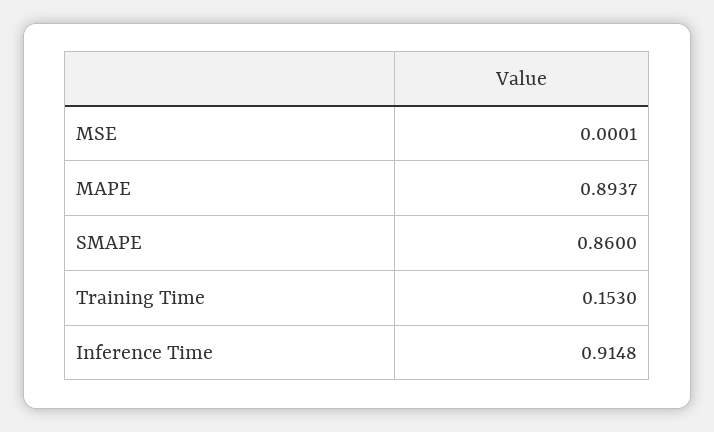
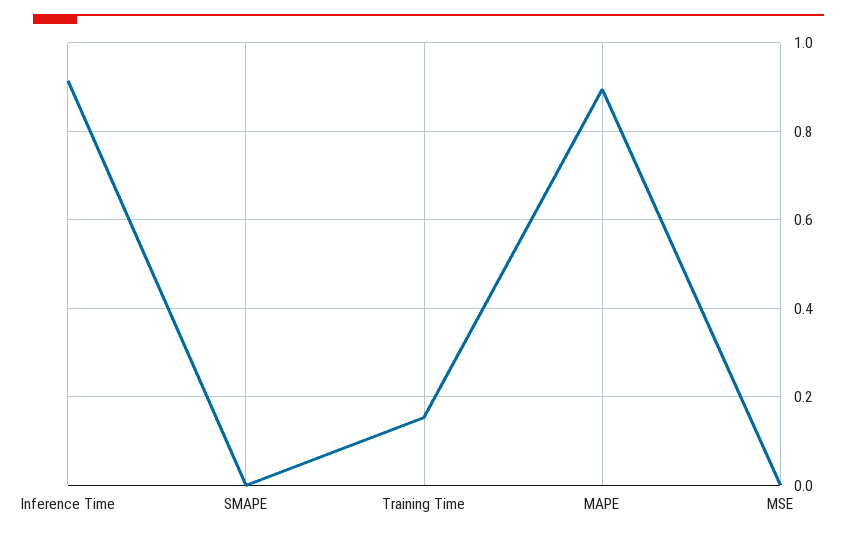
  {
    "MSE": 0.0001,
    "MAPE": 0.8937,
-   "SMAPE": 0.86,
+   "SMAPE": 0,
    "Training Time": 0.153,
    "Inference Time": 0.9148
  }

